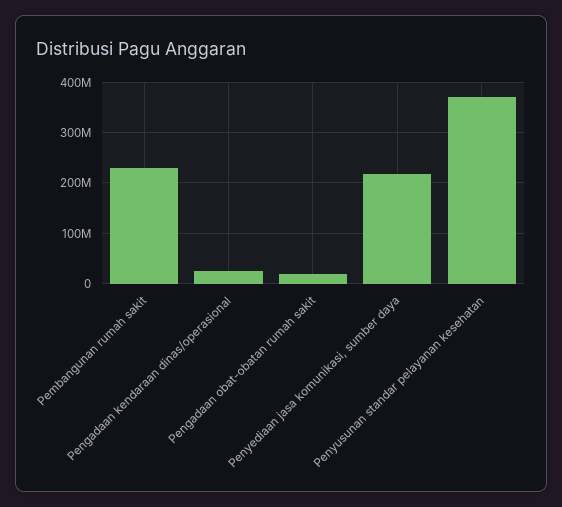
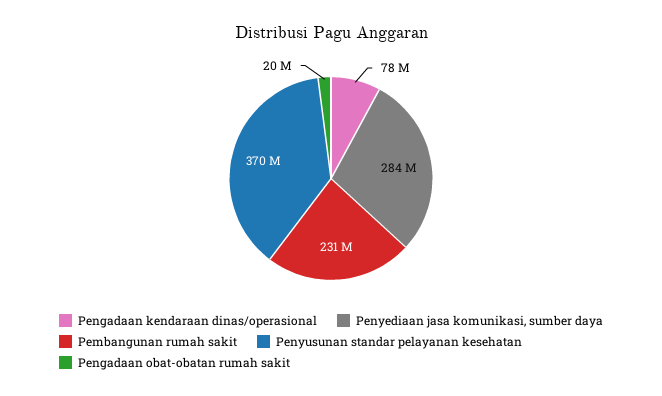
  {
    "Pembangunan rumah sakit": 231000000,
-   "Pengadaan kendaraan dinas/operasional": 20000000,
+   "Pengadaan kendaraan dinas/operasional": 78000000,
    "Pengadaan obat-obatan rumah sakit": 20000000,
-   "Penyediaan jasa komunikasi, sumber daya": 220000000,
+   "Penyediaan jasa komunikasi, sumber daya": 284000000,
    "Penyusunan standar pelayanan kesehatan": 370000000
  }

